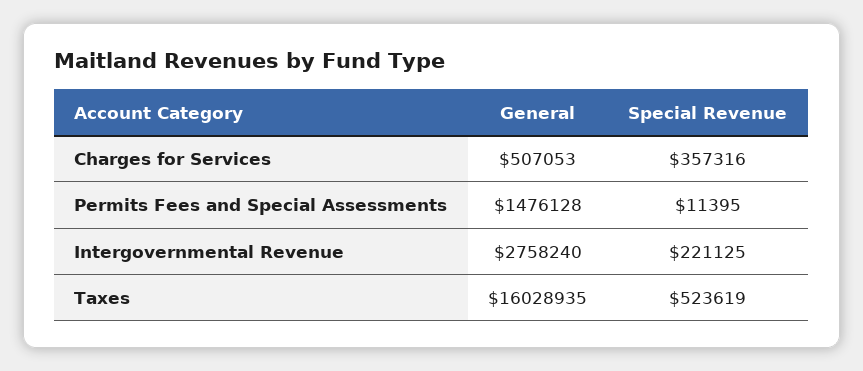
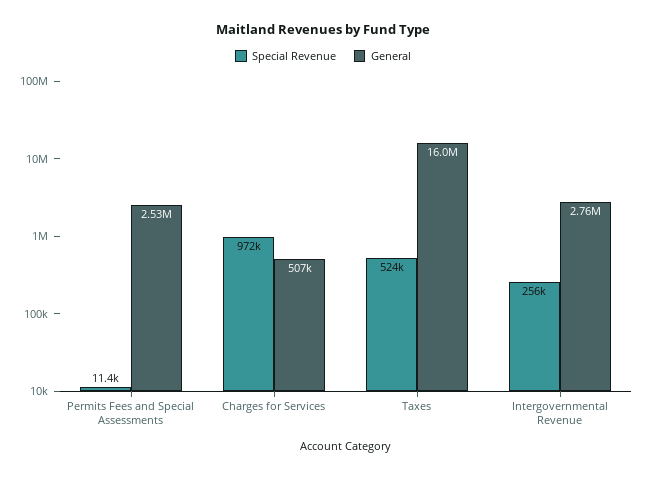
  {
    "General": {
      "Charges for Services": 507053,
-     "Permits Fees and Special Assessments": 1476128,
+     "Permits Fees and Special Assessments": 2530000,
      "Intergovernmental Revenue": 2758240,
      "Taxes": 16028935
    },
    "Special Revenue": {
-     "Charges for Services": 357316,
+     "Charges for Services": 972000,
      "Permits Fees and Special Assessments": 11395,
-     "Intergovernmental Revenue": 221125,
+     "Intergovernmental Revenue": 256000,
      "Taxes": 523619
    }
  }

